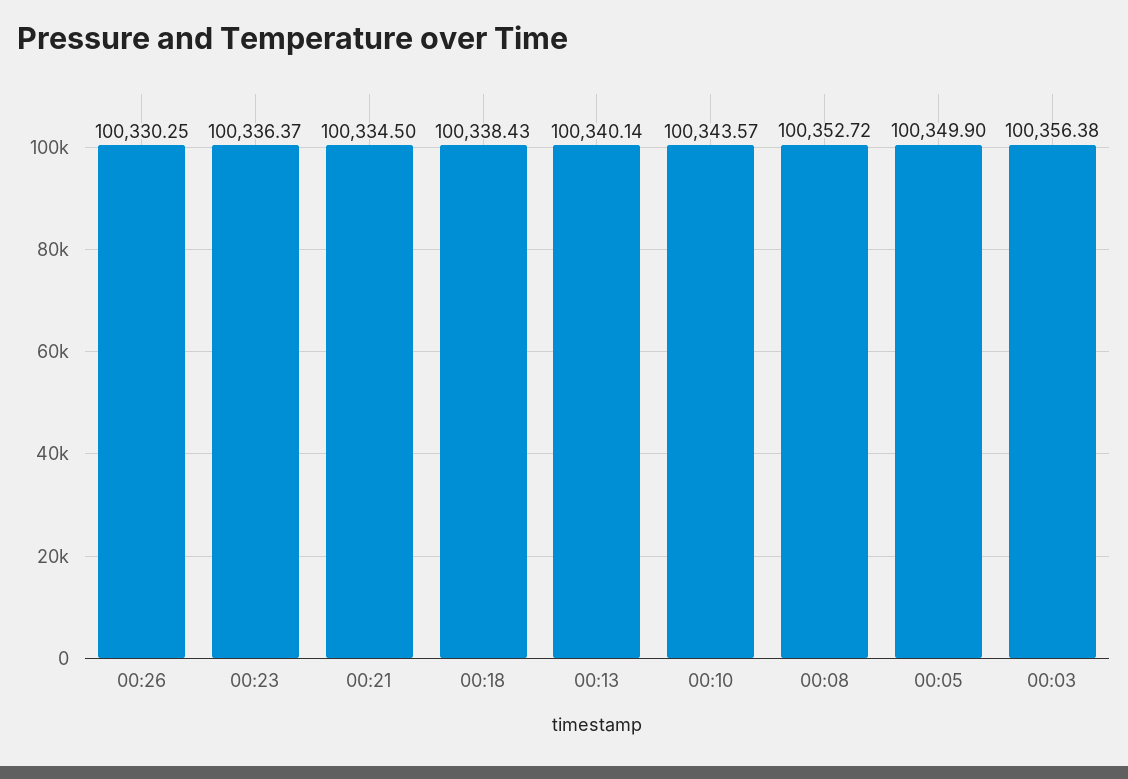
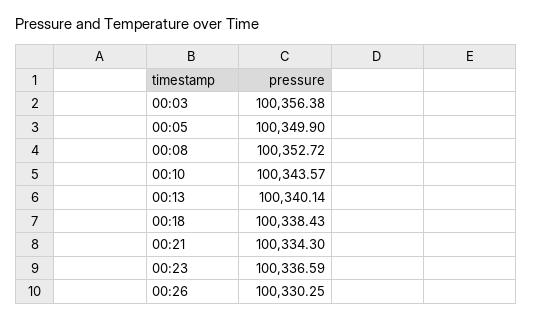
  {
    "00:26": 100330.25,
-   "00:23": 100336.37,
+   "00:23": 100336.59,
-   "00:21": 100334.5,
+   "00:21": 100334.3,
    "00:18": 100338.43,
    "00:13": 100340.14,
    "00:10": 100343.57,
    "00:08": 100352.72,
    "00:05": 100349.9,
    "00:03": 100356.38
  }

